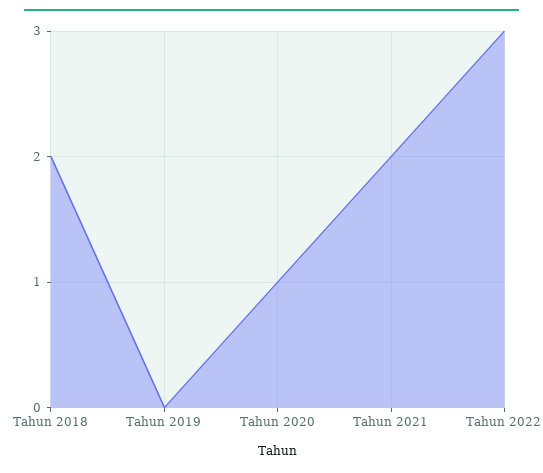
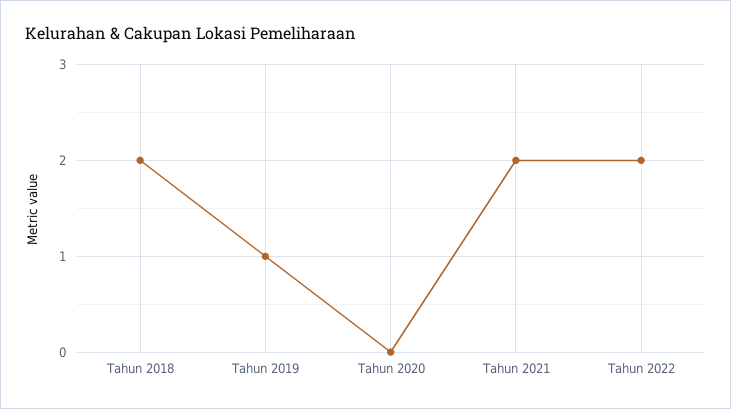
  {
    "Tahun 2018": 2,
-   "Tahun 2019": 0,
+   "Tahun 2019": 1,
-   "Tahun 2020": 1,
+   "Tahun 2020": 0,
    "Tahun 2021": 2,
-   "Tahun 2022": 3
+   "Tahun 2022": 2
  }

